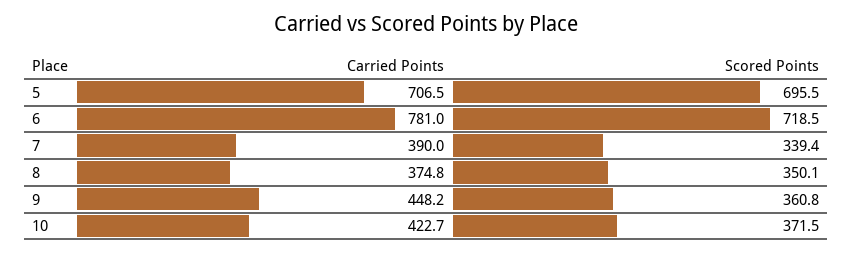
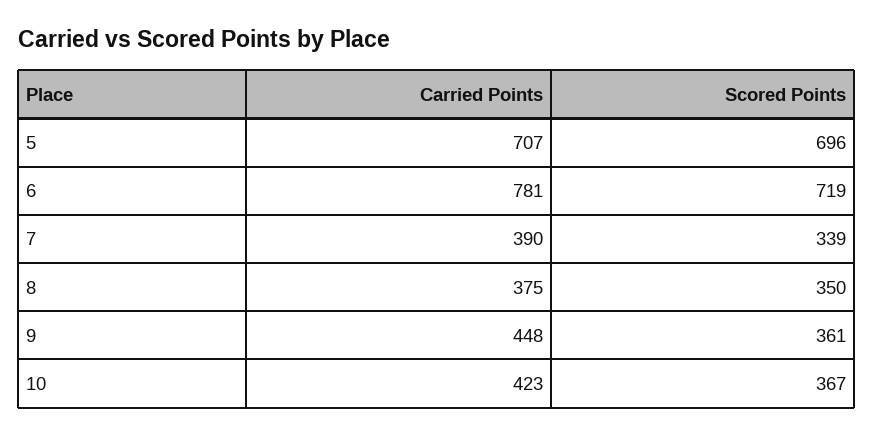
  {
    "Carried Points": {
      "5": 706.5,
      "6": 781,
      "7": 390,
      "8": 374.8,
      "9": 448.2,
      "10": 422.7
    },
    "Scored Points": {
      "5": 695.5,
      "6": 718.5,
      "7": 339.4,
      "8": 350.1,
      "9": 360.8,
-     "10": 371.5
+     "10": 367
    }
  }

